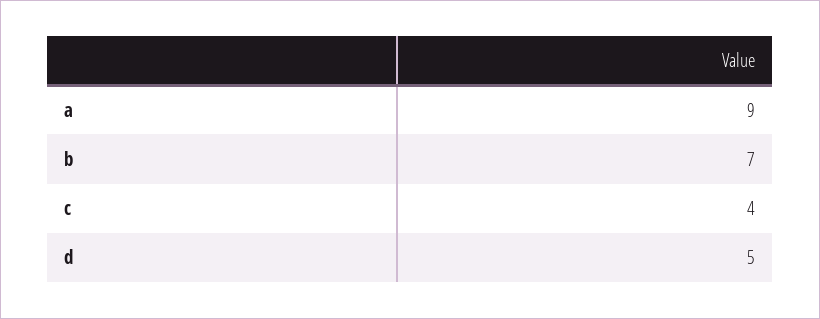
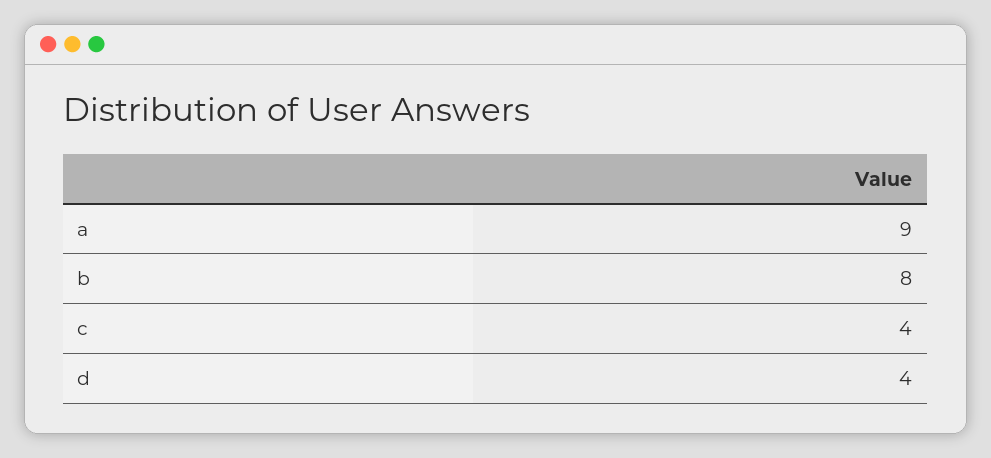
  {
    "a": 9,
-   "b": 7,
+   "b": 8,
    "c": 4,
-   "d": 5
+   "d": 4
  }

